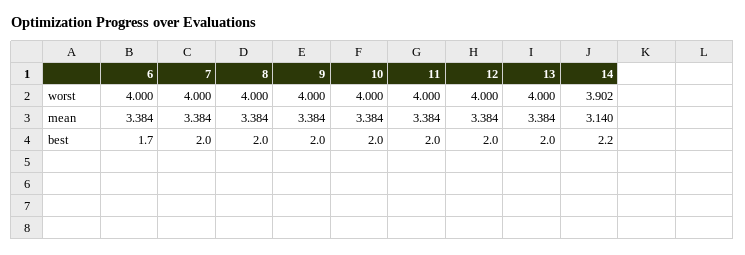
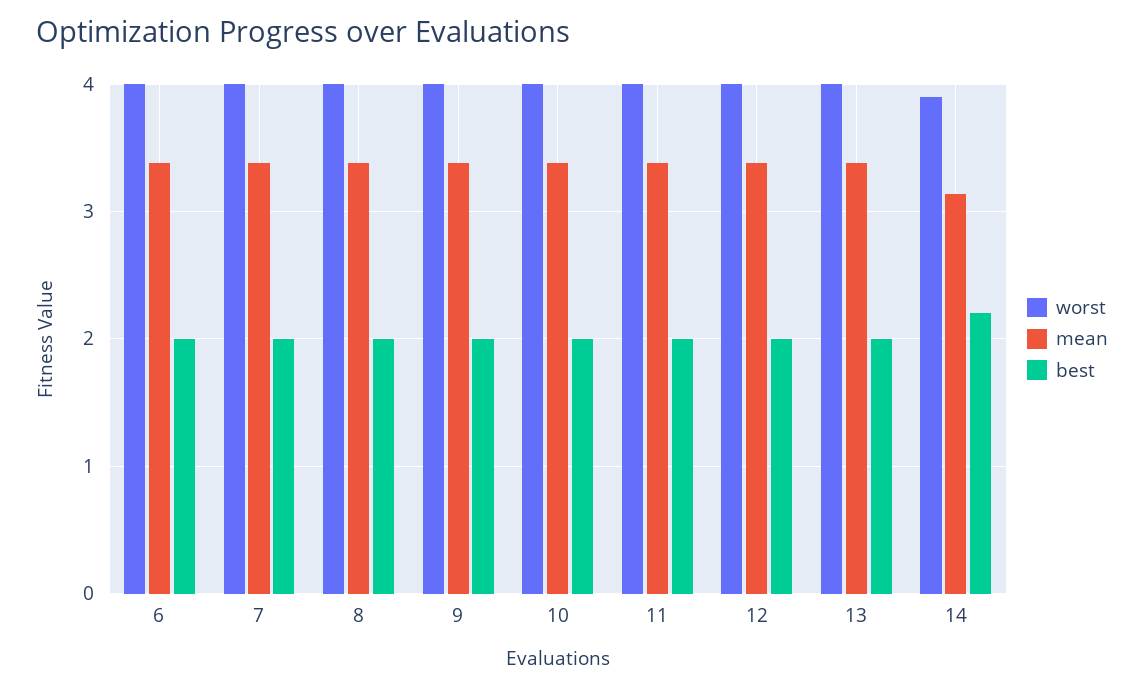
  {
    "worst": {
      "6": 4,
      "7": 4,
      "8": 4,
      "9": 4,
      "10": 4,
      "11": 4,
      "12": 4,
      "13": 4,
      "14": 3.902
    },
    "mean": {
      "6": 3.384,
      "7": 3.384,
      "8": 3.384,
      "9": 3.384,
      "10": 3.384,
      "11": 3.384,
      "12": 3.384,
      "13": 3.384,
      "14": 3.14
    },
    "best": {
-     "6": 1.7,
+     "6": 2,
      "7": 2,
      "8": 2,
      "9": 2,
      "10": 2,
      "11": 2,
      "12": 2,
      "13": 2,
      "14": 2.2
    }
  }

